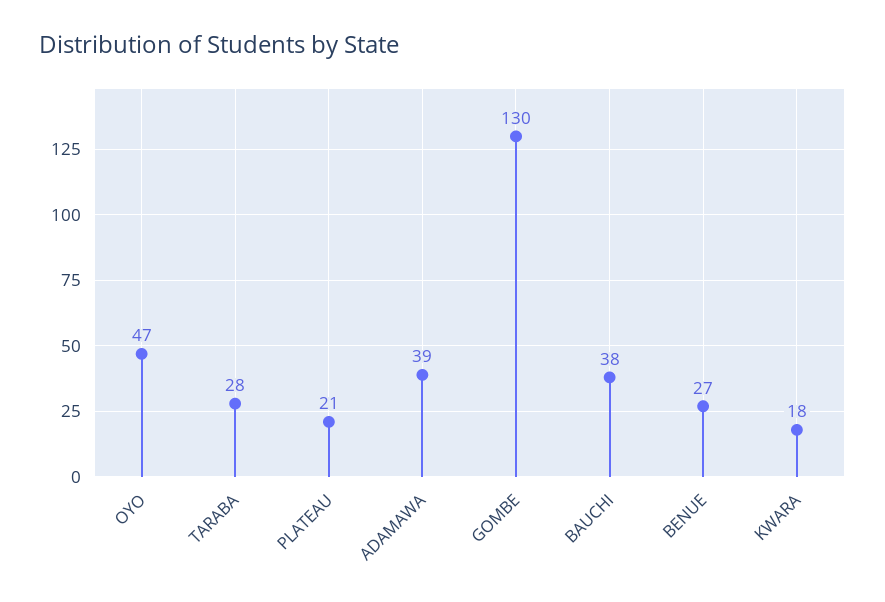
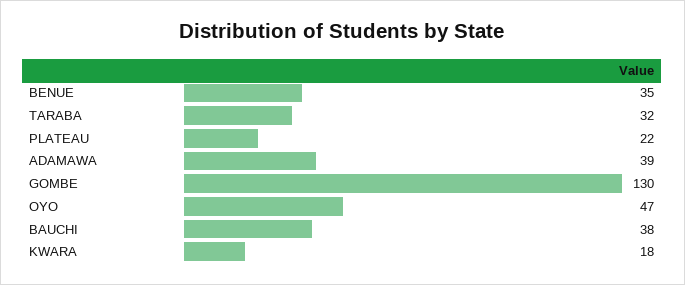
  {
    "OYO": 47,
-   "TARABA": 28,
+   "TARABA": 32,
-   "PLATEAU": 21,
+   "PLATEAU": 22,
    "ADAMAWA": 39,
    "GOMBE": 130,
    "BAUCHI": 38,
-   "BENUE": 27,
+   "BENUE": 35,
    "KWARA": 18
  }

